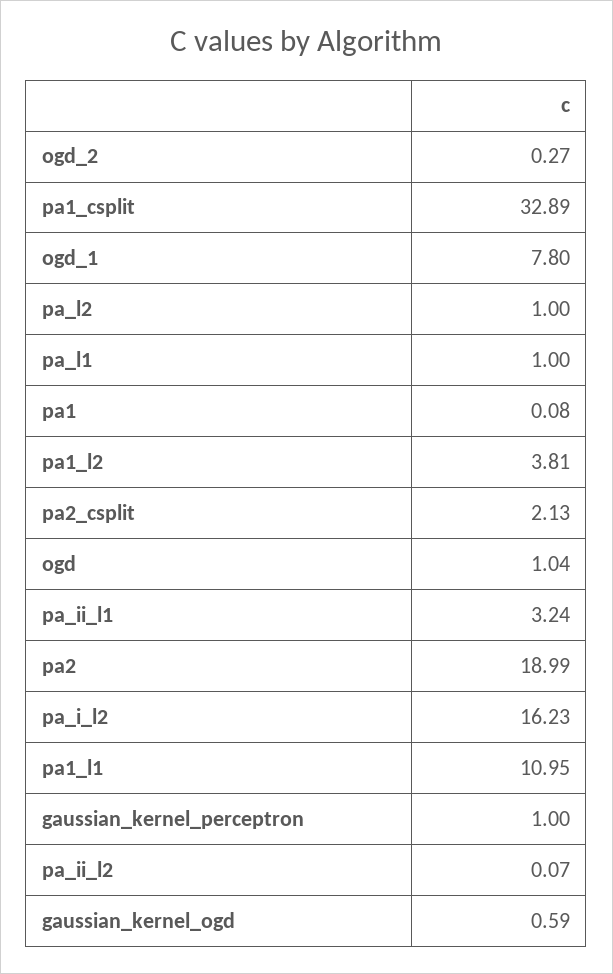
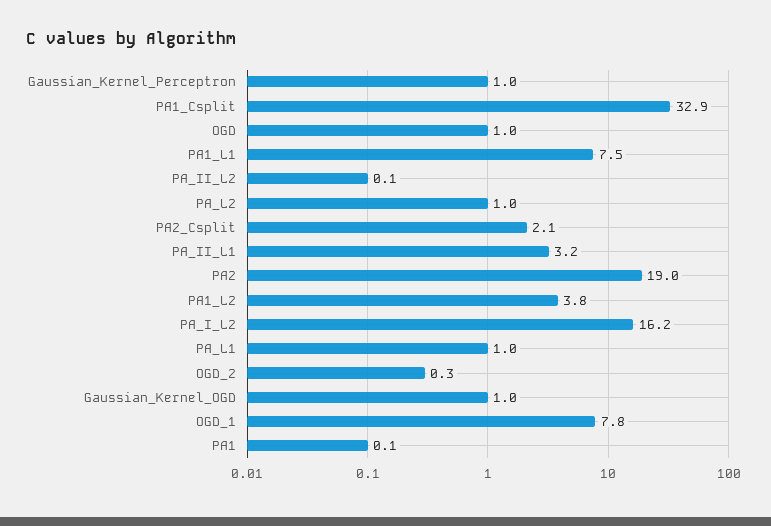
  {
    "ogd_2": 0.27,
    "pa1_csplit": 32.89,
    "ogd_1": 7.8,
    "pa_l2": 1,
    "pa_l1": 1,
    "pa1": 0.08,
    "pa1_l2": 3.81,
    "pa2_csplit": 2.13,
    "ogd": 1.04,
    "pa_ii_l1": 3.24,
    "pa2": 18.99,
    "pa_i_l2": 16.23,
-   "pa1_l1": 10.95,
+   "pa1_l1": 7.5,
    "gaussian_kernel_perceptron": 1,
    "pa_ii_l2": 0.07,
-   "gaussian_kernel_ogd": 0.59
+   "gaussian_kernel_ogd": 1
  }

